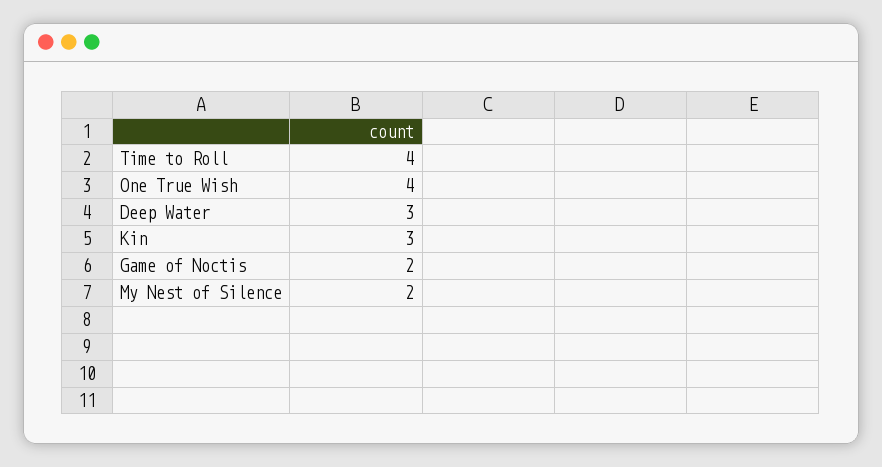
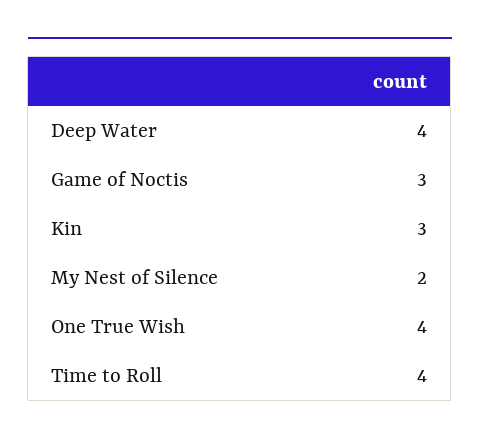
  {
    "Time to Roll": 4,
    "One True Wish": 4,
-   "Deep Water": 3,
+   "Deep Water": 4,
    "Kin": 3,
-   "Game of Noctis": 2,
+   "Game of Noctis": 3,
    "My Nest of Silence": 2
  }

